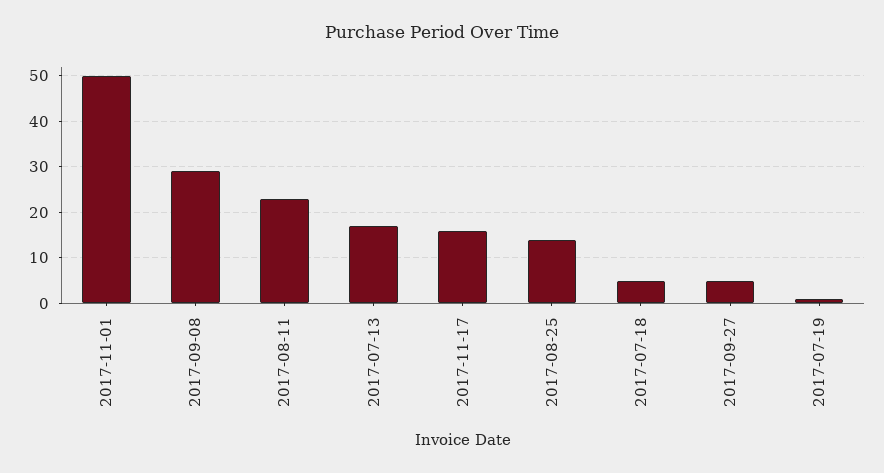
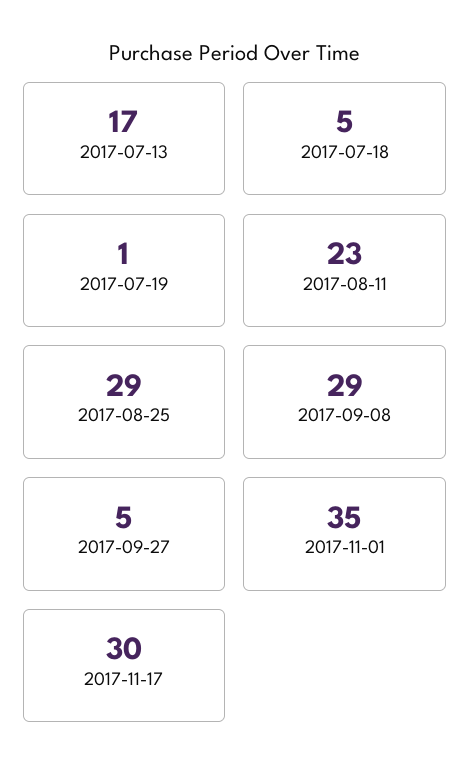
  {
-   "2017-11-01": 50,
+   "2017-11-01": 35,
    "2017-09-08": 29,
    "2017-08-11": 23,
    "2017-07-13": 17,
-   "2017-11-17": 15,
+   "2017-11-17": 30,
-   "2017-08-25": 15,
+   "2017-08-25": 29,
    "2017-07-18": 5,
    "2017-09-27": 5,
    "2017-07-19": 1
  }

